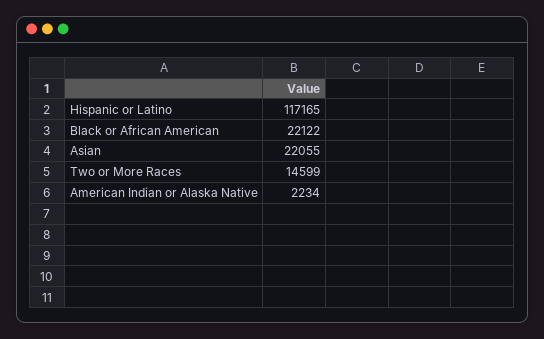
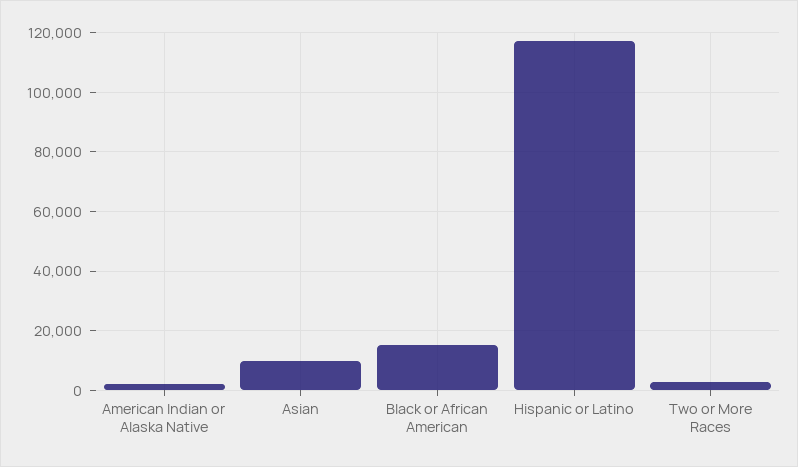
  {
    "Hispanic or Latino": 117165,
-   "Black or African American": 22122,
+   "Black or African American": 15000,
-   "Asian": 22055,
+   "Asian": 10000,
-   "Two or More Races": 14599,
+   "Two or More Races": 2500,
    "American Indian or Alaska Native": 2234
  }

